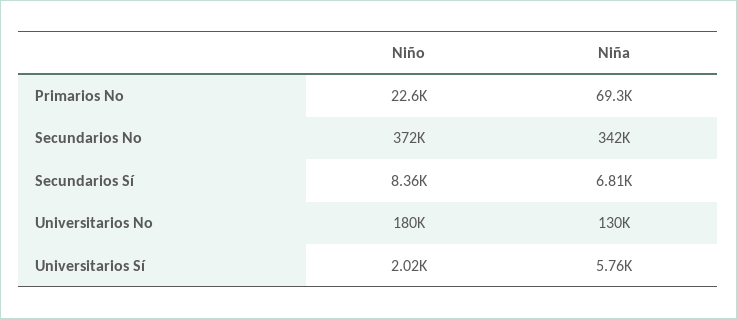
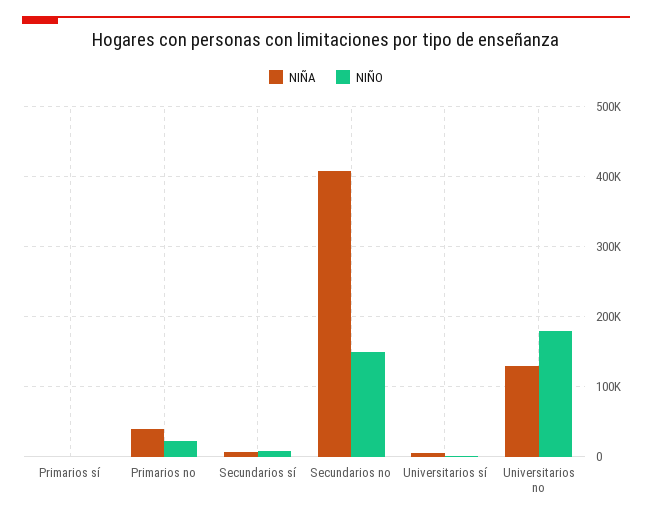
  {
    "Niño": {
      "Primarios No": 22600,
-     "Secundarios No": 372000,
+     "Secundarios No": 150000,
      "Secundarios Sí": 8360,
      "Universitarios No": 180000,
-     "Universitarios Sí": 2020
+     "Universitarios Sí": 2020,
+     "Primarios sí": 0
    },
    "Niña": {
-     "Primarios No": 69300,
+     "Primarios No": 40000,
-     "Secundarios No": 342000,
+     "Secundarios No": 410000,
      "Secundarios Sí": 6810,
      "Universitarios No": 130000,
-     "Universitarios Sí": 5760
+     "Universitarios Sí": 5760,
+     "Primarios sí": 0
    }
  }

